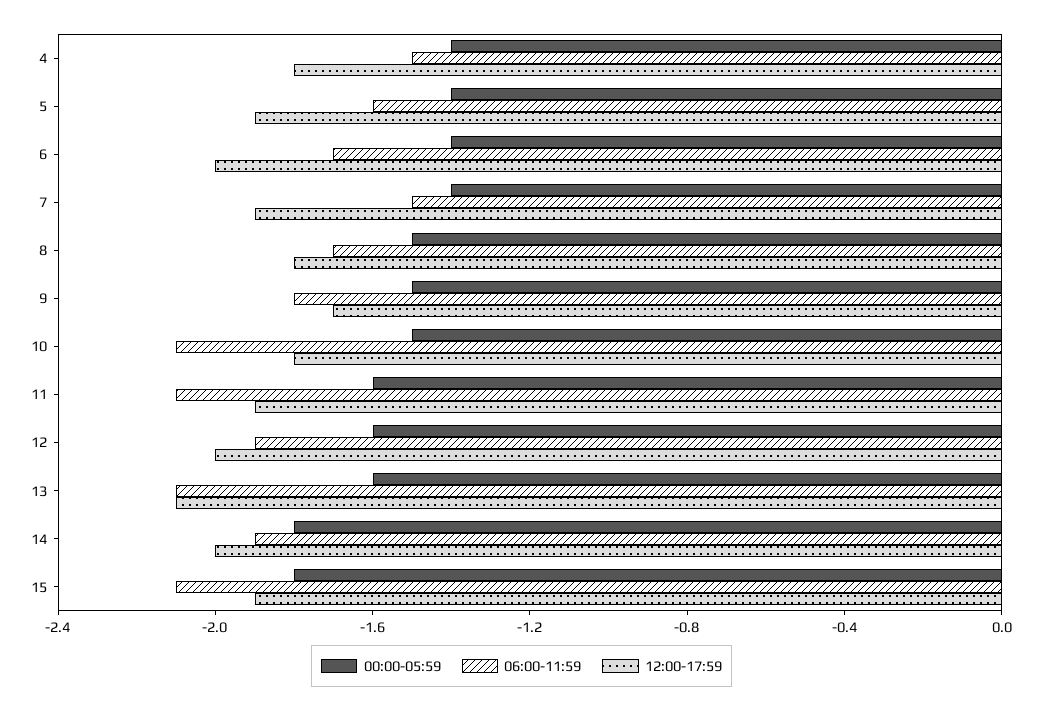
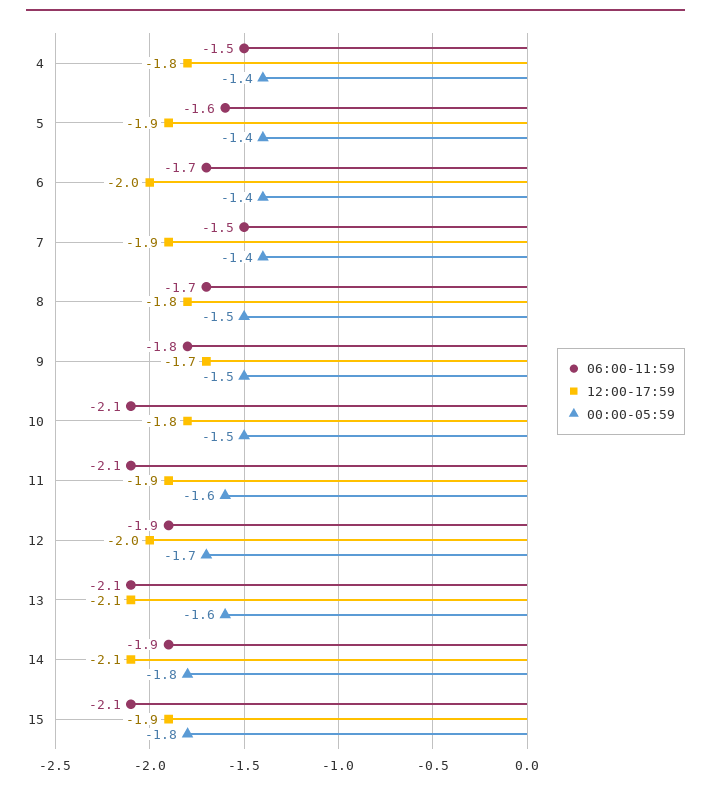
  {
    "00:00-05:59": {
      "4": -1.4,
      "5": -1.4,
      "6": -1.4,
      "7": -1.4,
      "8": -1.5,
      "9": -1.5,
      "10": -1.5,
      "11": -1.6,
-     "12": -1.6,
+     "12": -1.7,
      "13": -1.6,
      "14": -1.8,
      "15": -1.8
    },
    "06:00-11:59": {
      "4": -1.5,
      "5": -1.6,
      "6": -1.7,
      "7": -1.5,
      "8": -1.7,
      "9": -1.8,
      "10": -2.1,
      "11": -2.1,
      "12": -1.9,
      "13": -2.1,
      "14": -1.9,
      "15": -2.1
    },
    "12:00-17:59": {
      "4": -1.8,
      "5": -1.9,
      "6": -2,
      "7": -1.9,
      "8": -1.8,
      "9": -1.7,
      "10": -1.8,
      "11": -1.9,
      "12": -2,
      "13": -2.1,
-     "14": -2,
+     "14": -2.1,
      "15": -1.9
    }
  }

